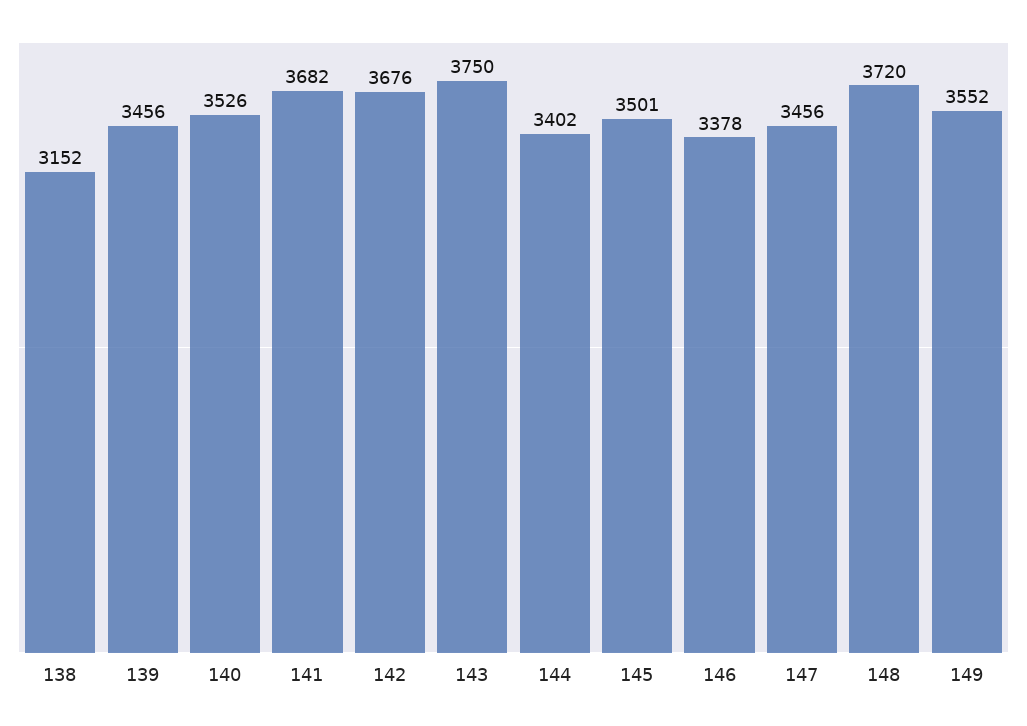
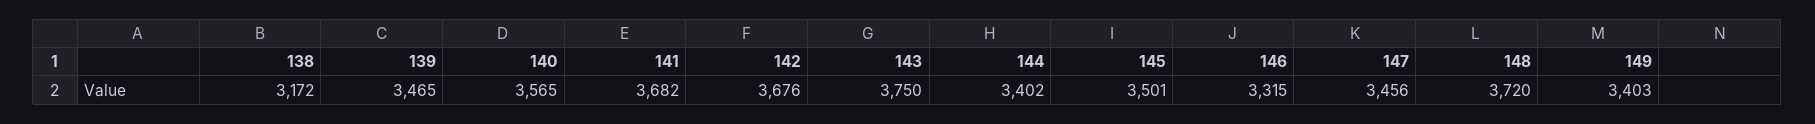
  {
-   "138": 3152,
+   "138": 3172,
-   "139": 3456,
+   "139": 3465,
-   "140": 3526,
+   "140": 3565,
    "141": 3682,
    "142": 3676,
    "143": 3750,
    "144": 3402,
    "145": 3501,
-   "146": 3378,
+   "146": 3315,
    "147": 3456,
    "148": 3720,
-   "149": 3552
+   "149": 3403
  }

